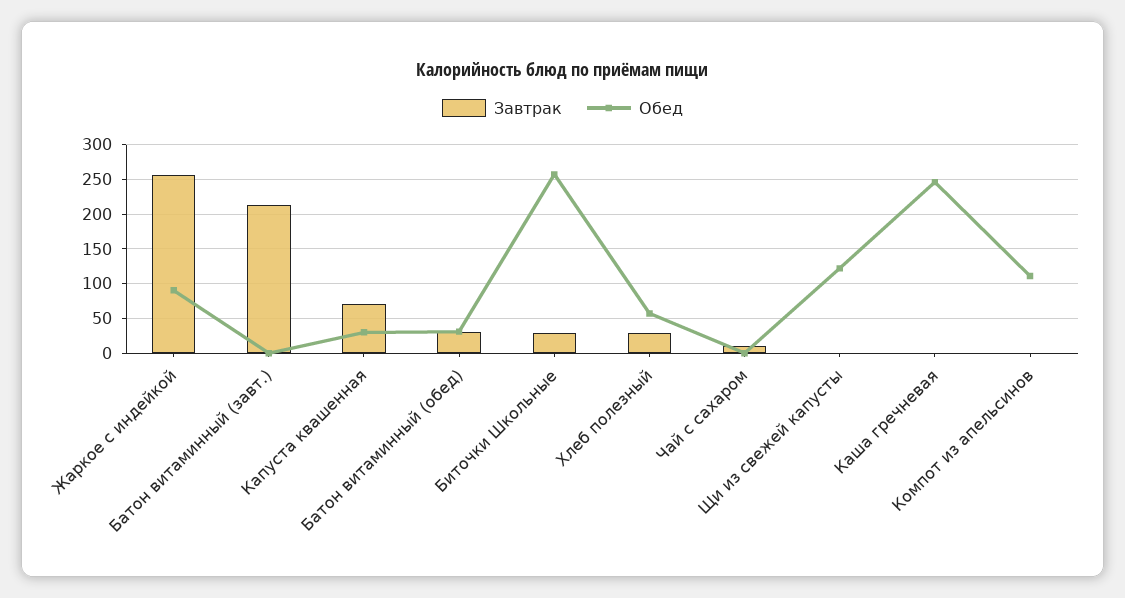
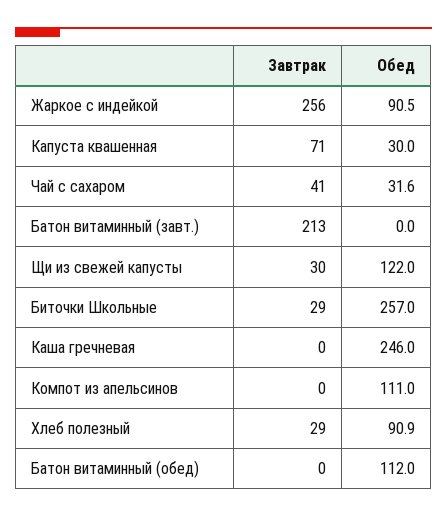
  {
    "Завтрак": {
      "Жаркое с индейкой": 256,
      "Батон витаминный (завт.)": 213,
      "Капуста квашенная": 71,
-     "Батон витаминный (обед)": 30,
+     "Батон витаминный (обед)": 0,
      "Биточки Школьные": 29,
      "Хлеб полезный": 29,
-     "Чай с сахаром": 10,
+     "Чай с сахаром": 41,
-     "Щи из свежей капусты": 0,
+     "Щи из свежей капусты": 30,
      "Каша гречневая": 0,
      "Компот из апельсинов": 0
    },
    "Обед": {
      "Жаркое с индейкой": 90.5,
      "Батон витаминный (завт.)": 0,
      "Капуста квашенная": 30,
-     "Батон витаминный (обед)": 30,
+     "Батон витаминный (обед)": 112,
      "Биточки Школьные": 257,
-     "Хлеб полезный": 60,
+     "Хлеб полезный": 90.9,
-     "Чай с сахаром": 0,
+     "Чай с сахаром": 31.6,
      "Щи из свежей капусты": 122,
      "Каша гречневая": 246,
      "Компот из апельсинов": 111
    }
  }

